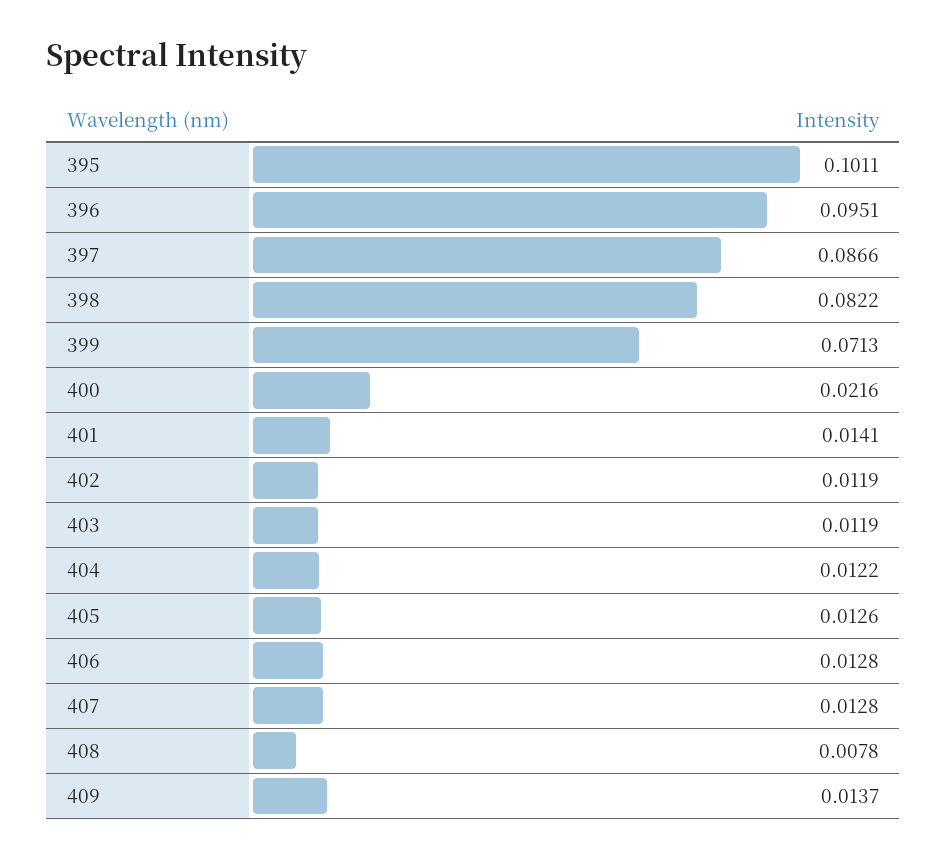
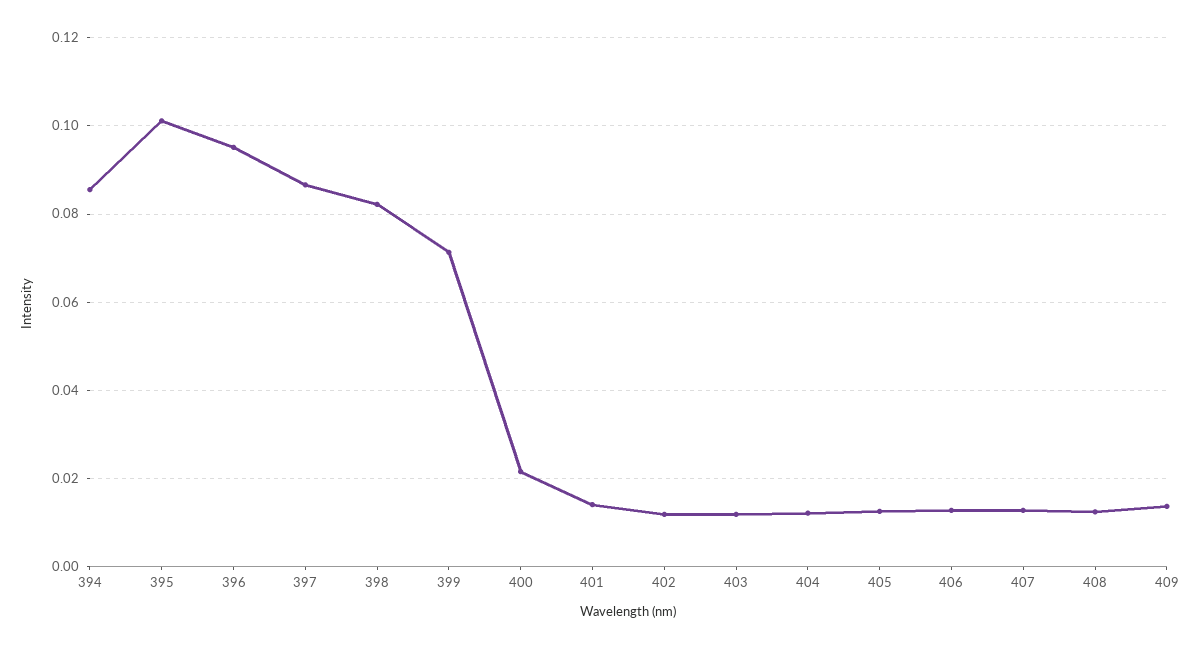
  {
    "395": 0.1011,
    "396": 0.0951,
    "397": 0.0866,
    "398": 0.0822,
    "399": 0.0713,
    "400": 0.0216,
    "401": 0.0141,
    "402": 0.0119,
    "403": 0.0119,
    "404": 0.0122,
    "405": 0.0126,
    "406": 0.0128,
    "407": 0.0128,
-   "408": 0.0078,
+   "408": 0.012,
-   "409": 0.0137
+   "409": 0.0137,
+   "394": 0.086
  }

